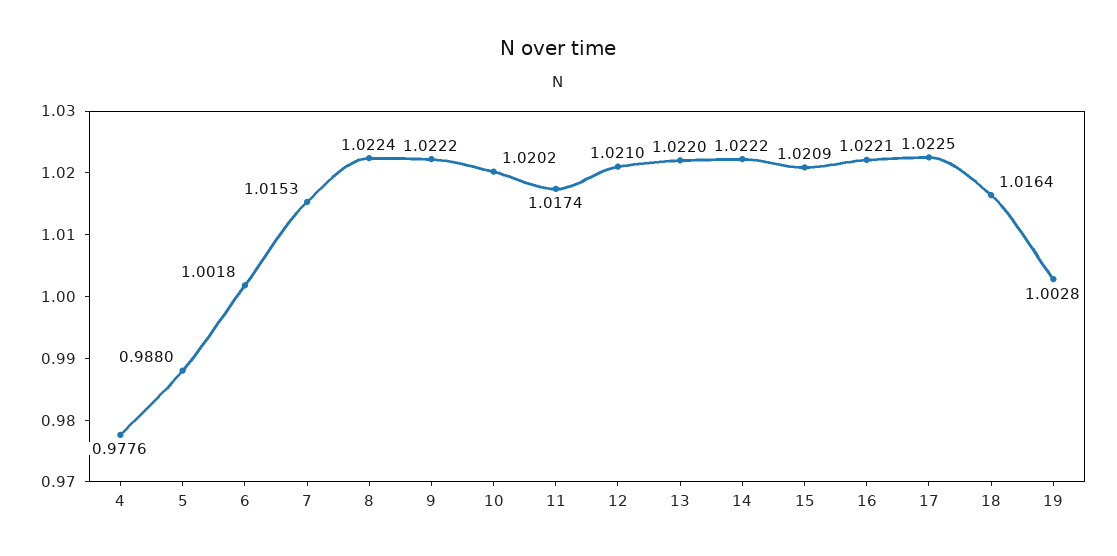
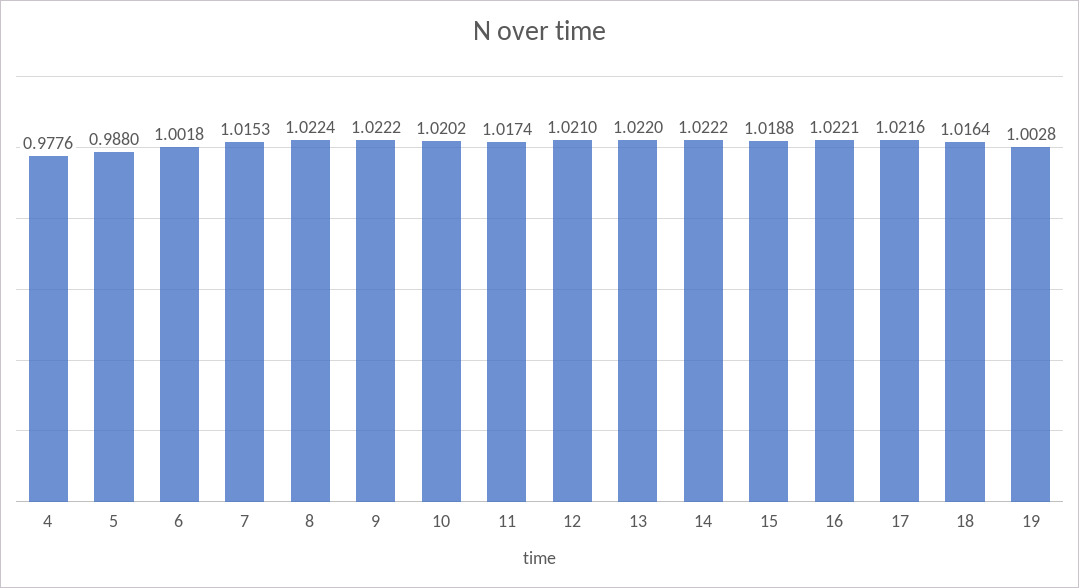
  {
    "4": 0.9776,
    "5": 0.988,
    "6": 1.0018,
    "7": 1.0153,
    "8": 1.0224,
    "9": 1.0222,
    "10": 1.0202,
    "11": 1.0174,
    "12": 1.021,
    "13": 1.022,
    "14": 1.0222,
-   "15": 1.0209,
+   "15": 1.0188,
    "16": 1.0221,
-   "17": 1.0225,
+   "17": 1.0216,
    "18": 1.0164,
    "19": 1.0028
  }

